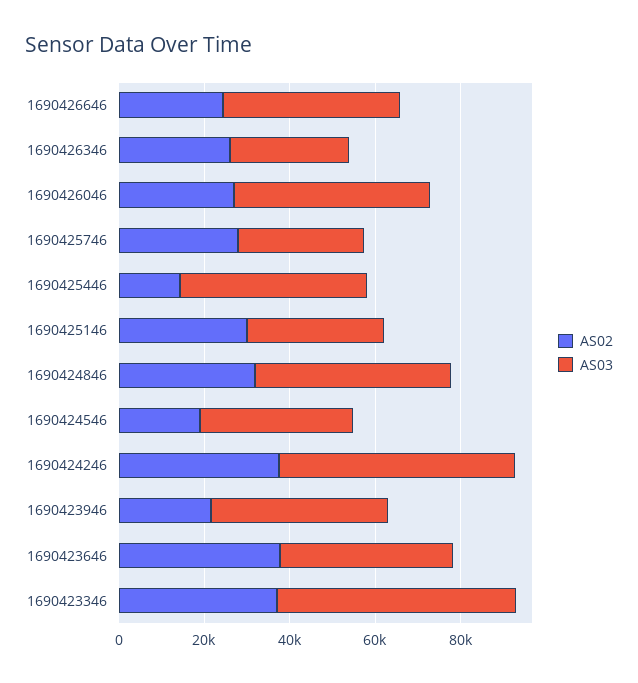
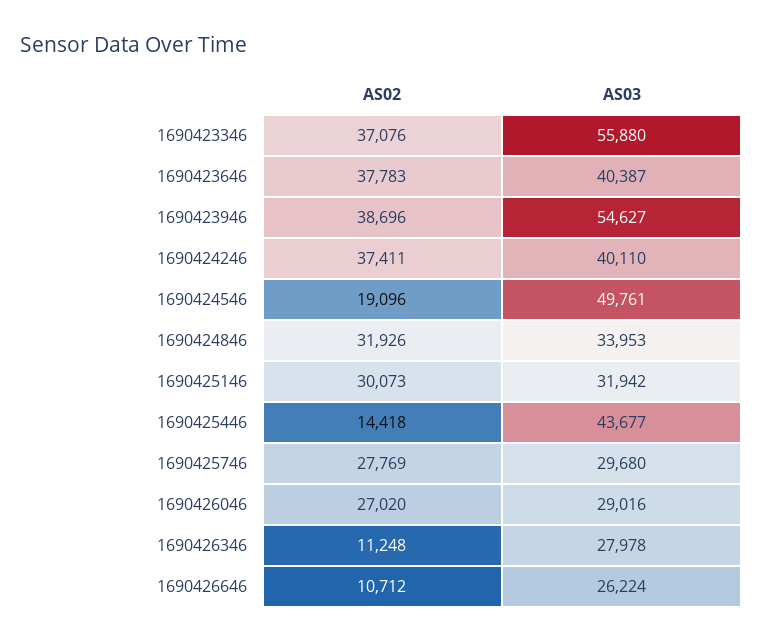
  {
    "AS02": {
-     "1690426646": 25000,
+     "1690426646": 10712,
-     "1690426346": 25000,
+     "1690426346": 11248,
      "1690426046": 27020,
      "1690425746": 27769,
      "1690425446": 14418,
      "1690425146": 30073,
      "1690424846": 31926,
      "1690424546": 19096,
      "1690424246": 37411,
-     "1690423946": 20000,
+     "1690423946": 38696,
      "1690423646": 37783,
      "1690423346": 37076
    },
    "AS03": {
-     "1690426646": 40000,
+     "1690426646": 26224,
      "1690426346": 27978,
-     "1690426046": 45000,
+     "1690426046": 29016,
      "1690425746": 29680,
      "1690425446": 43677,
      "1690425146": 31942,
-     "1690424846": 45000,
+     "1690424846": 33953,
-     "1690424546": 35000,
+     "1690424546": 49761,
-     "1690424246": 55000,
+     "1690424246": 40110,
-     "1690423946": 40000,
+     "1690423946": 54627,
      "1690423646": 40387,
      "1690423346": 55880
    }
  }

